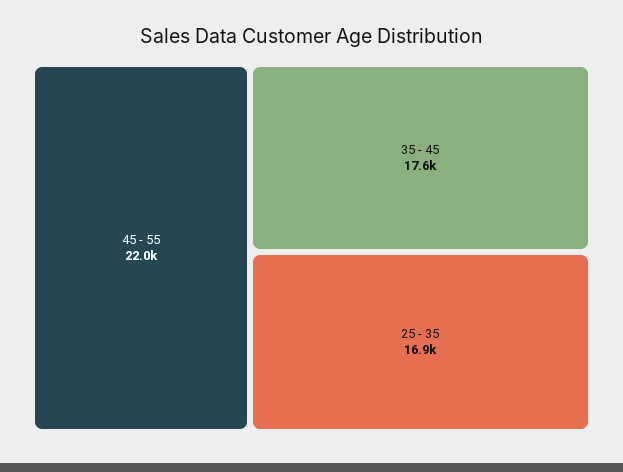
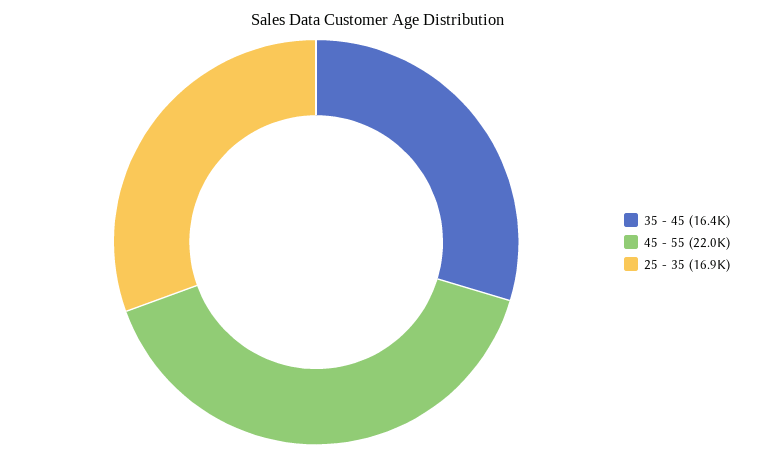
  {
    "45 - 55": 22000,
-   "35 - 45": 17600,
+   "35 - 45": 16400,
    "25 - 35": 16900
  }

